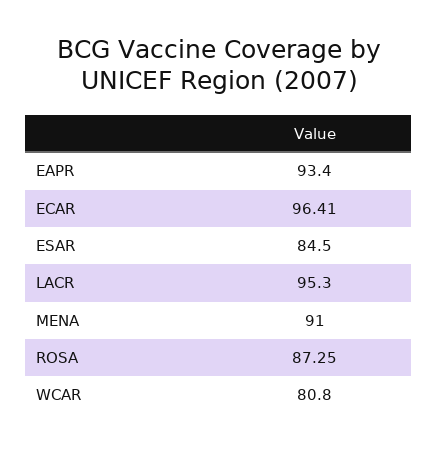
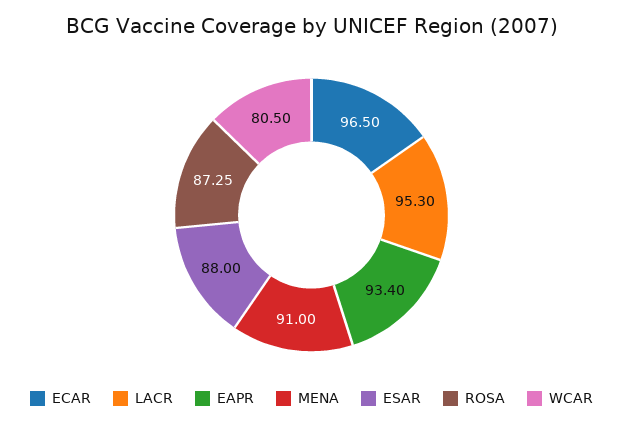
  {
    "EAPR": 93.4,
-   "ECAR": 96.41,
+   "ECAR": 96.5,
-   "ESAR": 84.5,
+   "ESAR": 88,
    "LACR": 95.3,
    "MENA": 91,
    "ROSA": 87.25,
-   "WCAR": 80.8
+   "WCAR": 80.5
  }

